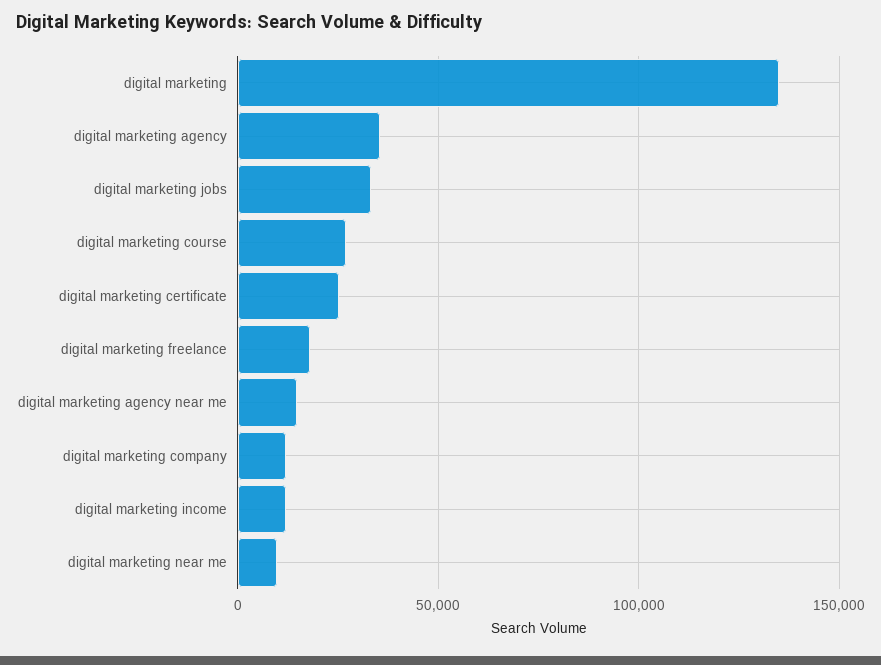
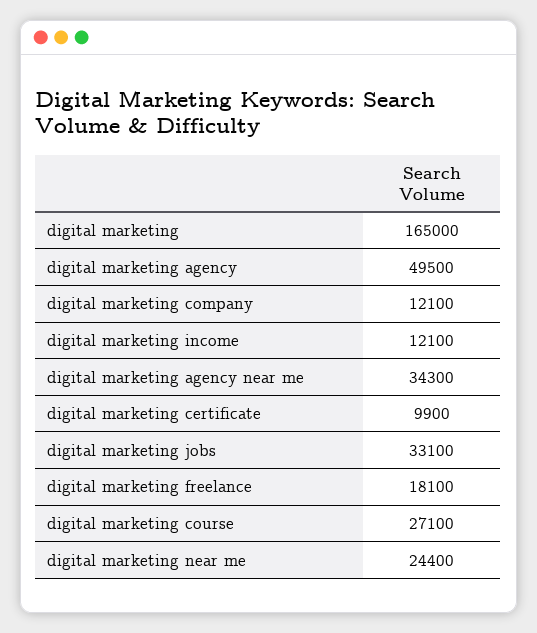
  {
-   "digital marketing": 135000,
+   "digital marketing": 165000,
-   "digital marketing agency": 35000,
+   "digital marketing agency": 49500,
    "digital marketing jobs": 33100,
    "digital marketing course": 27100,
-   "digital marketing certificate": 25000,
+   "digital marketing certificate": 9900,
    "digital marketing freelance": 18100,
-   "digital marketing agency near me": 15000,
+   "digital marketing agency near me": 34300,
    "digital marketing company": 12100,
    "digital marketing income": 12100,
-   "digital marketing near me": 10000
+   "digital marketing near me": 24400
  }

